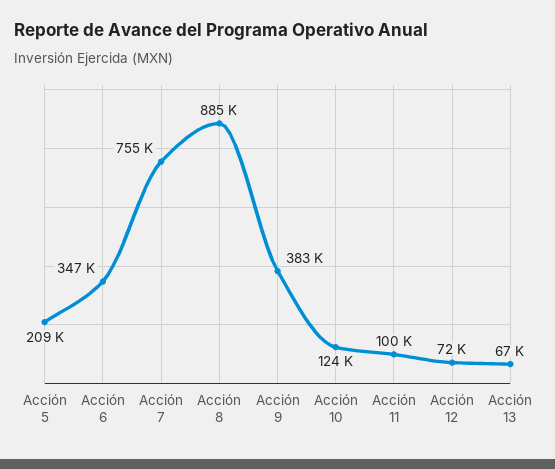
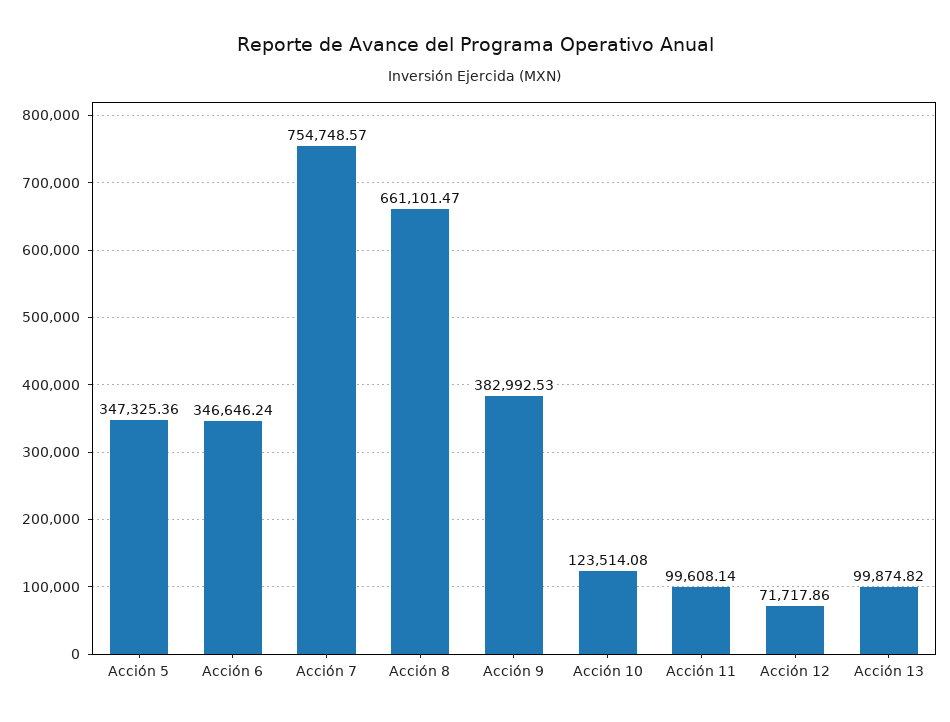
  {
-   "Acción 5": 209000,
+   "Acción 5": 347325.36,
    "Acción 6": 346646.24,
    "Acción 7": 754748.57,
-   "Acción 8": 885000,
+   "Acción 8": 661101.47,
    "Acción 9": 382992.53,
    "Acción 10": 123514.08,
    "Acción 11": 99608.14,
    "Acción 12": 71717.86,
-   "Acción 13": 67000
+   "Acción 13": 99874.82
  }

